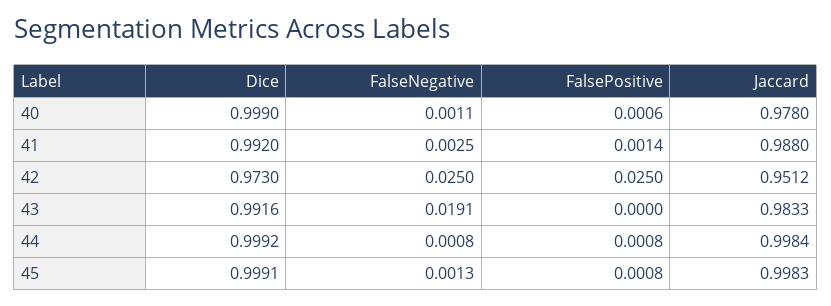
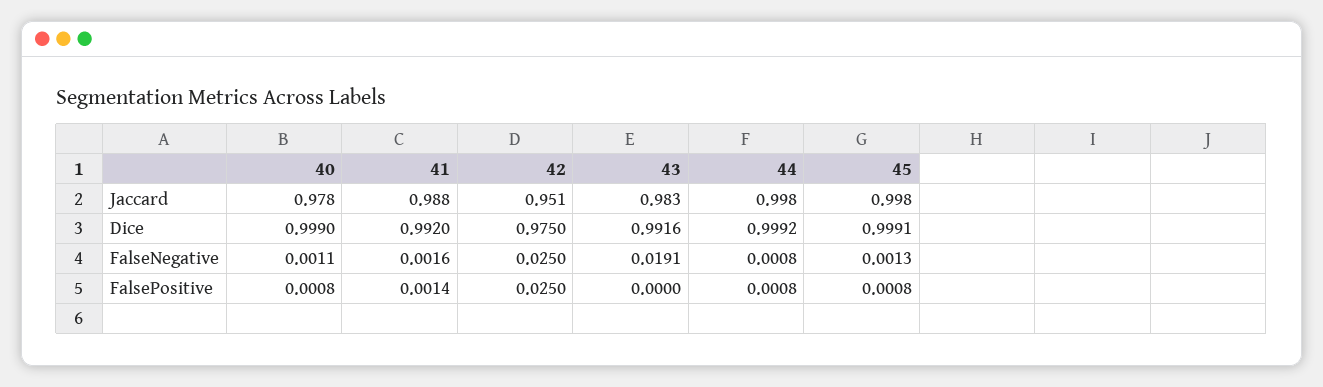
  {
    "Dice": {
      "40": 0.999,
      "41": 0.992,
-     "42": 0.973,
+     "42": 0.975,
      "43": 0.9916,
      "44": 0.9992,
      "45": 0.9991
    },
    "FalseNegative": {
      "40": 0.0011,
-     "41": 0.0025,
+     "41": 0.0016,
      "42": 0.025,
      "43": 0.0191,
      "44": 0.0008,
      "45": 0.0013
    },
    "FalsePositive": {
-     "40": 0.0006,
+     "40": 0.0008,
      "41": 0.0014,
      "42": 0.025,
      "43": 0,
      "44": 0.0008,
      "45": 0.0008
    },
    "Jaccard": {
      "40": 0.978,
      "41": 0.988,
      "42": 0.9512,
      "43": 0.9833,
      "44": 0.9984,
      "45": 0.9983
    }
  }

